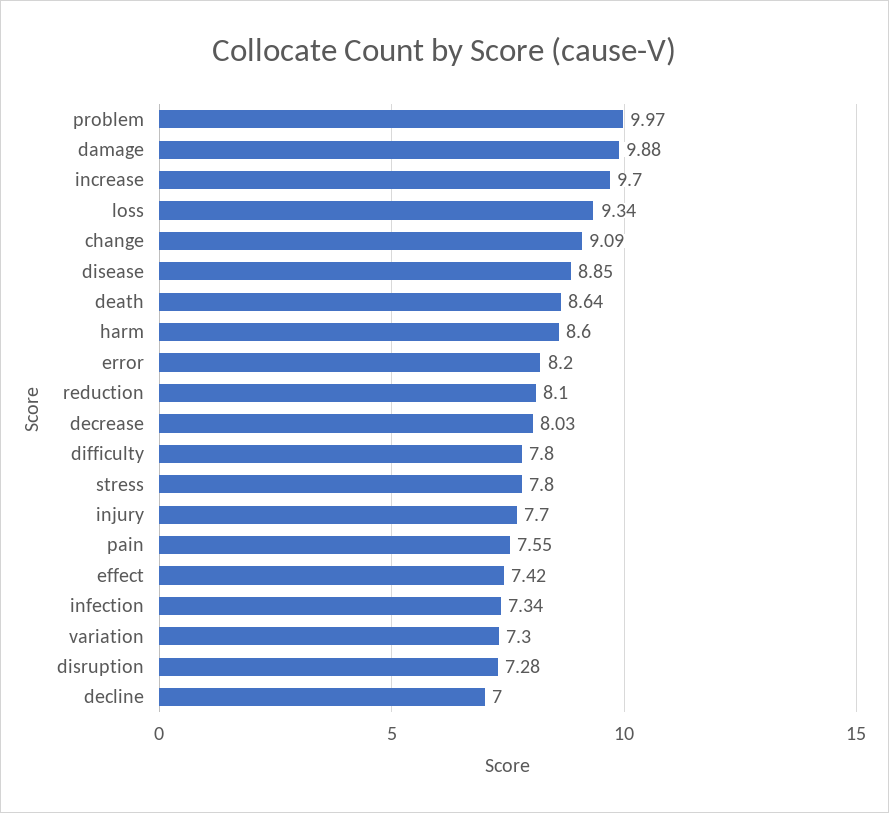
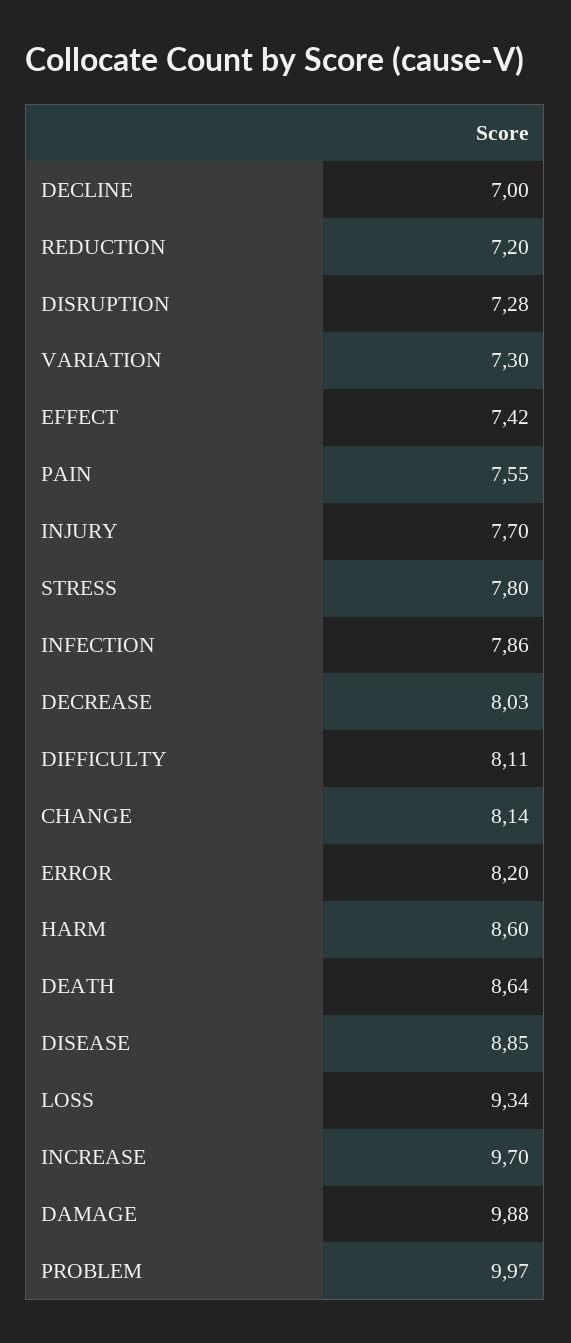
  {
    "problem": 9.97,
    "damage": 9.88,
    "increase": 9.7,
    "loss": 9.34,
-   "change": 9.09,
+   "change": 8.14,
    "disease": 8.85,
    "death": 8.64,
    "harm": 8.6,
    "error": 8.2,
-   "reduction": 8.1,
+   "reduction": 7.2,
    "decrease": 8.03,
-   "difficulty": 7.8,
+   "difficulty": 8.11,
    "stress": 7.8,
    "injury": 7.7,
    "pain": 7.55,
    "effect": 7.42,
-   "infection": 7.34,
+   "infection": 7.86,
    "variation": 7.3,
    "disruption": 7.28,
    "decline": 7
  }

